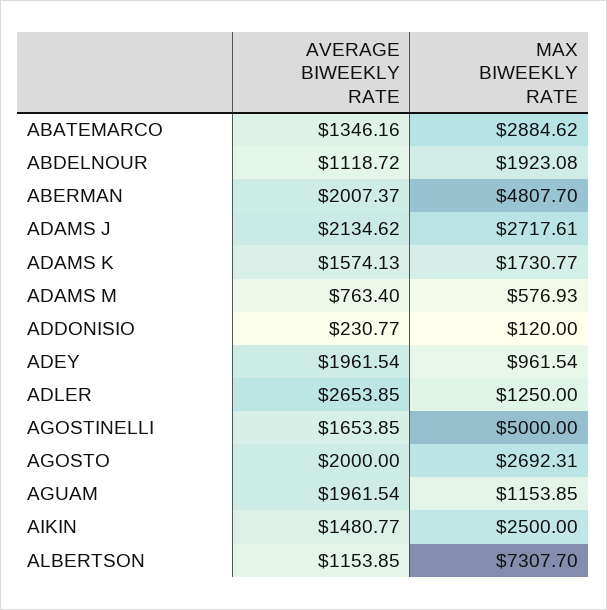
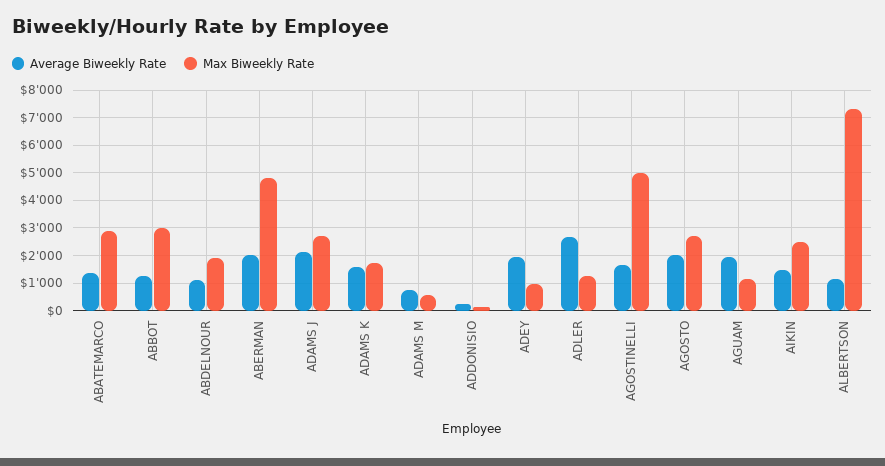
  {
    "AVERAGE BIWEEKLY RATE": {
      "ABATEMARCO": 1346.16,
      "ABDELNOUR": 1118.72,
      "ABERMAN": 2007.37,
      "ADAMS J": 2134.62,
      "ADAMS K": 1574.13,
      "ADAMS M": 763.4,
      "ADDONISIO": 230.77,
      "ADEY": 1961.54,
      "ADLER": 2653.85,
      "AGOSTINELLI": 1653.85,
      "AGOSTO": 2000,
      "AGUAM": 1961.54,
      "AIKIN": 1480.77,
-     "ALBERTSON": 1153.85
+     "ALBERTSON": 1153.85,
+     "ABBOT": 1250
    },
    "MAX BIWEEKLY RATE": {
      "ABATEMARCO": 2884.62,
      "ABDELNOUR": 1923.08,
      "ABERMAN": 4807.7,
      "ADAMS J": 2717.61,
      "ADAMS K": 1730.77,
      "ADAMS M": 576.93,
      "ADDONISIO": 120,
      "ADEY": 961.54,
      "ADLER": 1250,
      "AGOSTINELLI": 5000,
      "AGOSTO": 2692.31,
      "AGUAM": 1153.85,
      "AIKIN": 2500,
-     "ALBERTSON": 7307.7
+     "ALBERTSON": 7307.7,
+     "ABBOT": 3000
    }
  }

